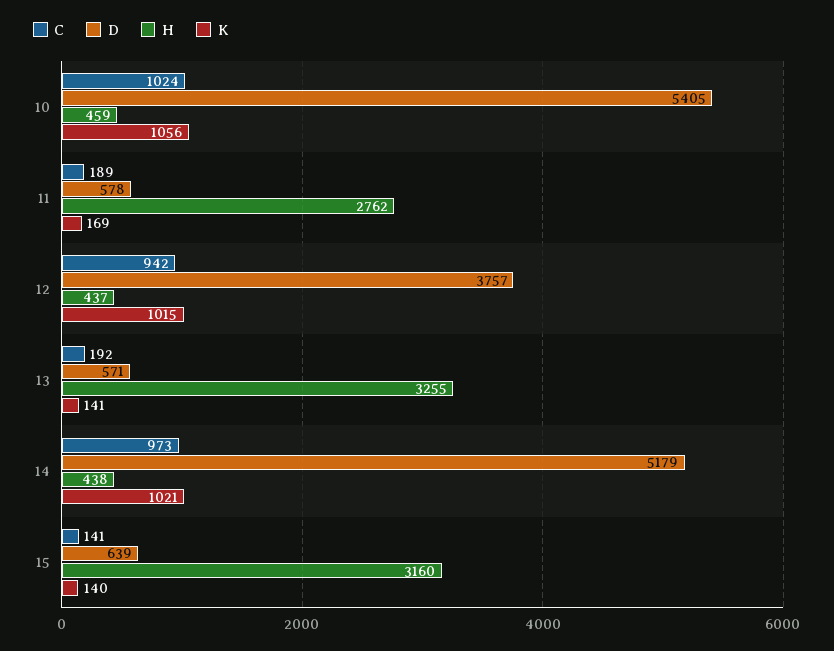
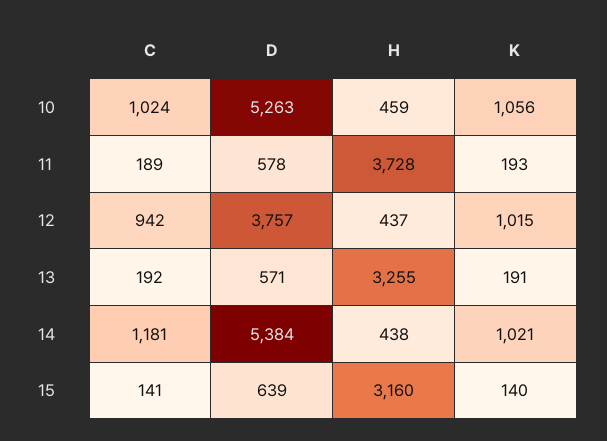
  {
    "C": {
      "10": 1024,
      "11": 189,
      "12": 942,
      "13": 192,
-     "14": 973,
+     "14": 1181,
      "15": 141
    },
    "D": {
-     "10": 5405,
+     "10": 5263,
      "11": 578,
      "12": 3757,
      "13": 571,
-     "14": 5179,
+     "14": 5384,
      "15": 639
    },
    "H": {
      "10": 459,
-     "11": 2762,
+     "11": 3728,
      "12": 437,
      "13": 3255,
      "14": 438,
      "15": 3160
    },
    "K": {
      "10": 1056,
-     "11": 169,
+     "11": 193,
      "12": 1015,
-     "13": 141,
+     "13": 191,
      "14": 1021,
      "15": 140
    }
  }

